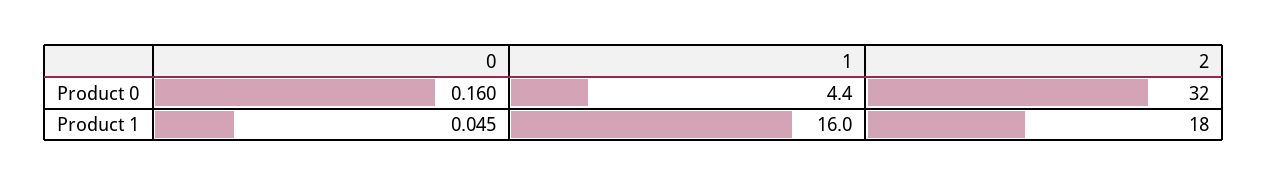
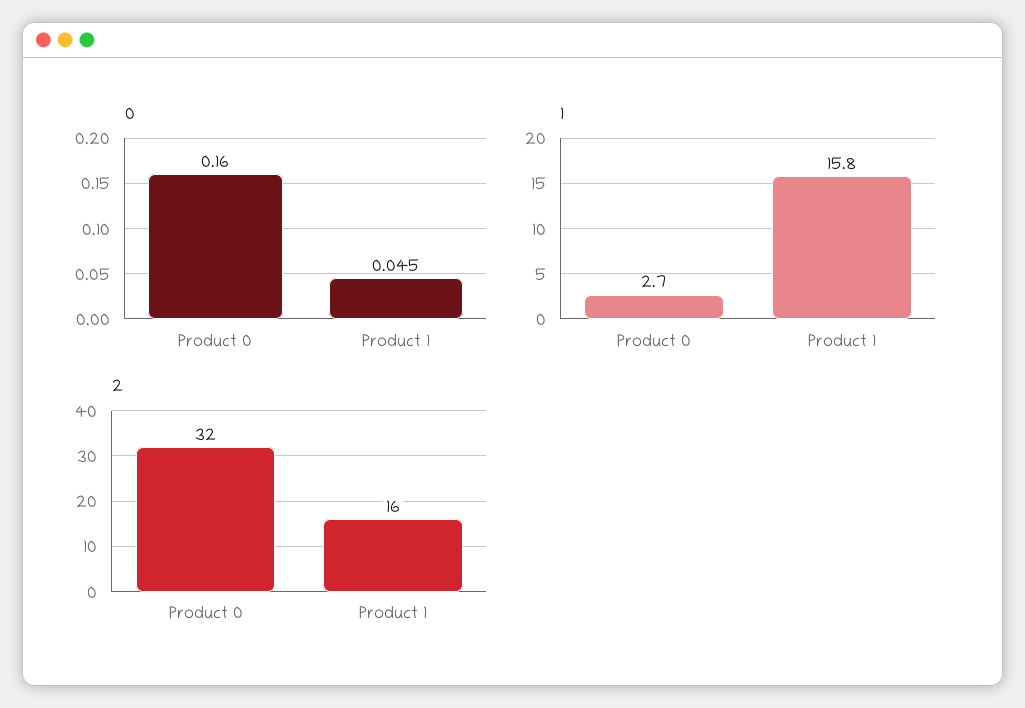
  {
    "0": {
      "Product 0": 0.16,
      "Product 1": 0.045
    },
    "1": {
-     "Product 0": 4.4,
+     "Product 0": 2.7,
-     "Product 1": 16
+     "Product 1": 15.8
    },
    "2": {
      "Product 0": 32,
-     "Product 1": 18
+     "Product 1": 16
    }
  }

